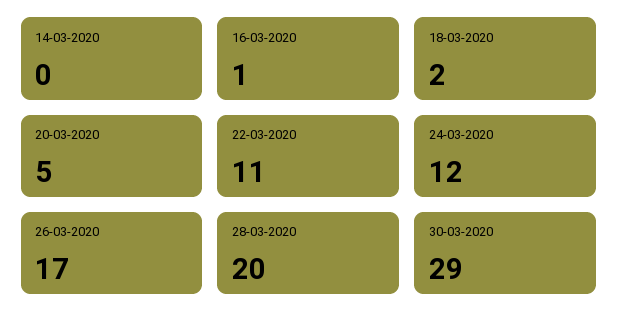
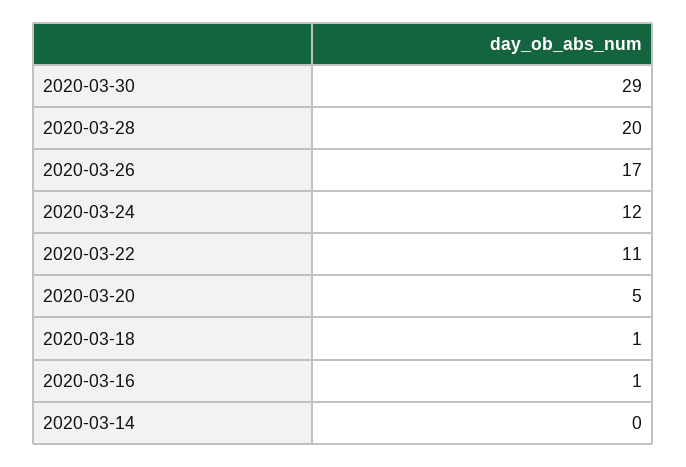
  {
    "14-03-2020": 0,
    "16-03-2020": 1,
-   "18-03-2020": 2,
+   "18-03-2020": 1,
    "20-03-2020": 5,
    "22-03-2020": 11,
    "24-03-2020": 12,
    "26-03-2020": 17,
    "28-03-2020": 20,
    "30-03-2020": 29
  }

